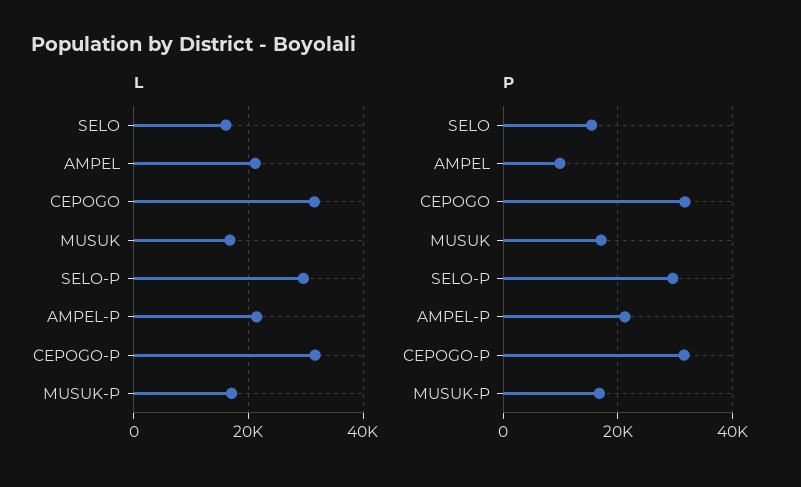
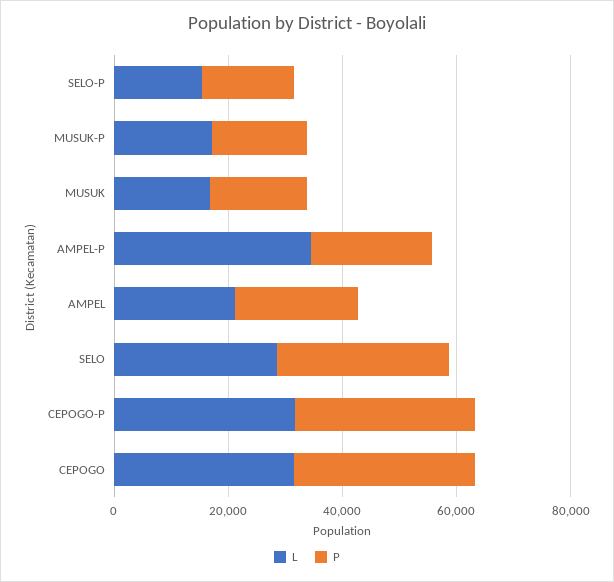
  {
    "L": {
-     "SELO": 16000,
+     "SELO": 30000,
      "AMPEL": 22000,
      "CEPOGO": 32000,
      "MUSUK": 16000,
-     "SELO-P": 30000,
+     "SELO-P": 15000,
-     "AMPEL-P": 22000,
+     "AMPEL-P": 35000,
      "CEPOGO-P": 32000,
      "MUSUK-P": 18000
    },
    "P": {
-     "SELO": 16000,
+     "SELO": 30000,
-     "AMPEL": 10000,
+     "AMPEL": 20000,
      "CEPOGO": 32000,
      "MUSUK": 18000,
-     "SELO-P": 30000,
+     "SELO-P": 15000,
      "AMPEL-P": 22000,
      "CEPOGO-P": 32000,
      "MUSUK-P": 16000
    }
  }

